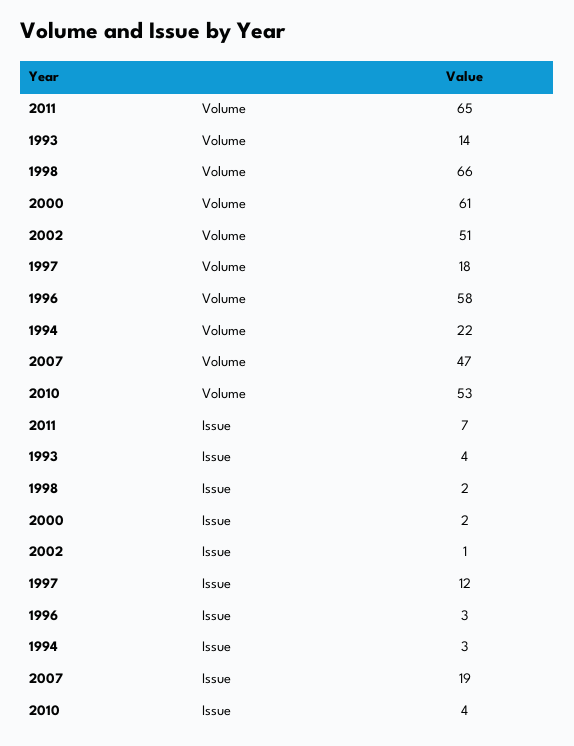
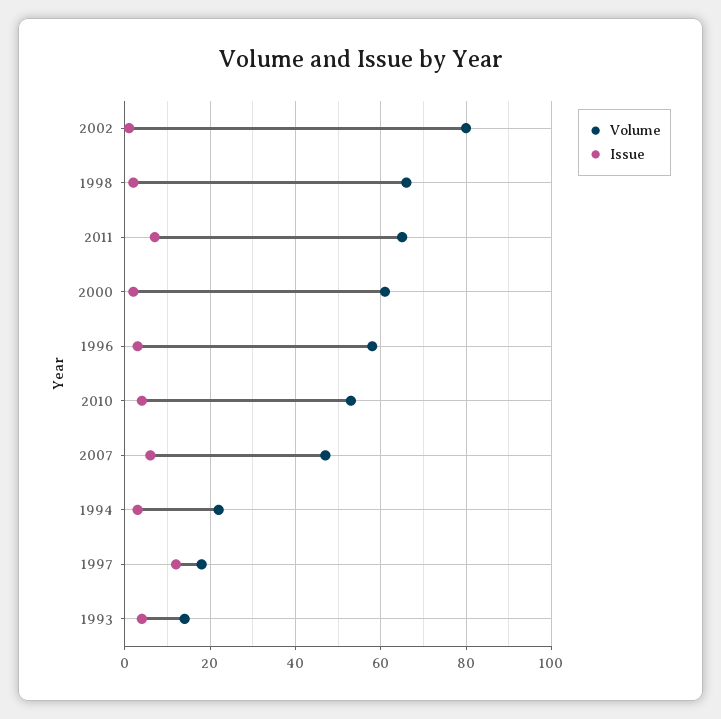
  {
    "Volume": {
      "2011": 65,
      "1993": 14,
      "1998": 66,
      "2000": 61,
-     "2002": 51,
+     "2002": 80,
      "1997": 18,
      "1996": 58,
      "1994": 22,
      "2007": 47,
      "2010": 53
    },
    "Issue": {
      "2011": 7,
      "1993": 4,
      "1998": 2,
      "2000": 2,
      "2002": 1,
      "1997": 12,
      "1996": 3,
      "1994": 3,
-     "2007": 19,
+     "2007": 5,
      "2010": 4
    }
  }

